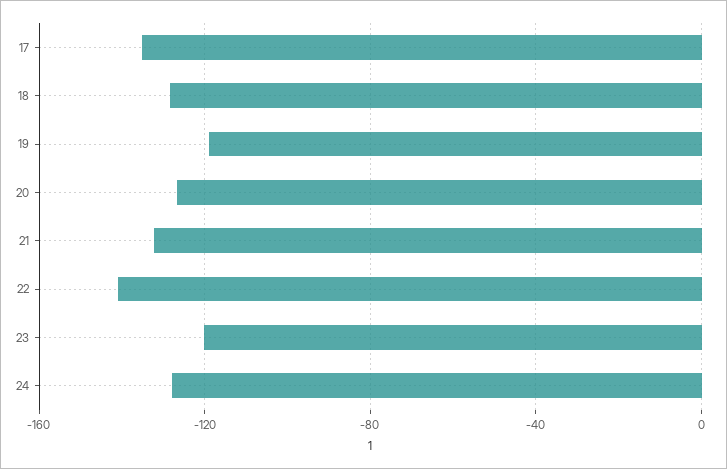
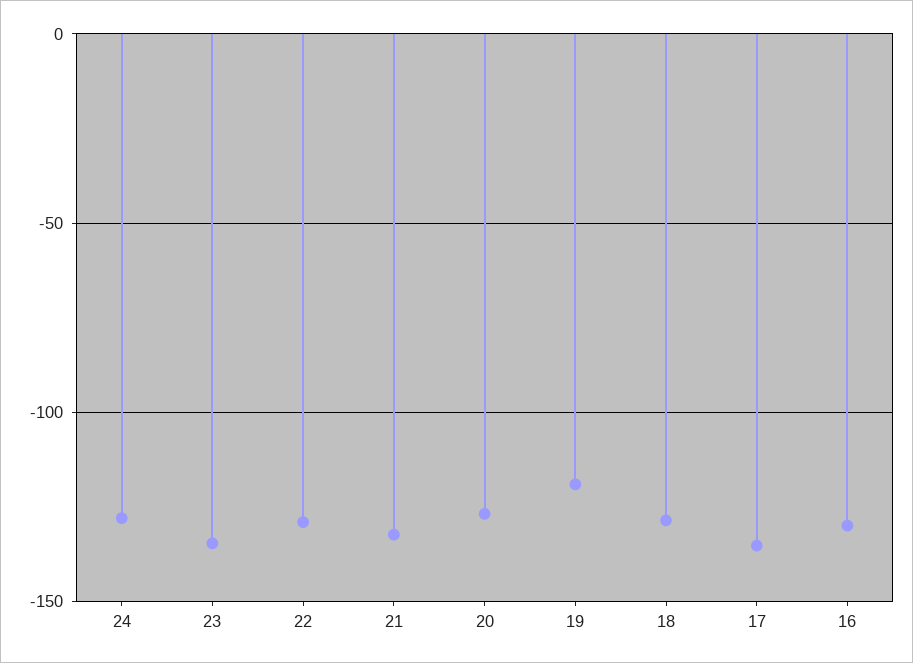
  {
    "17": -135,
    "18": -130,
    "19": -120,
    "20": -125,
    "21": -130,
-   "22": -140,
+   "22": -130,
-   "23": -120,
+   "23": -135,
-   "24": -130
+   "24": -130,
+   "16": -130
  }

